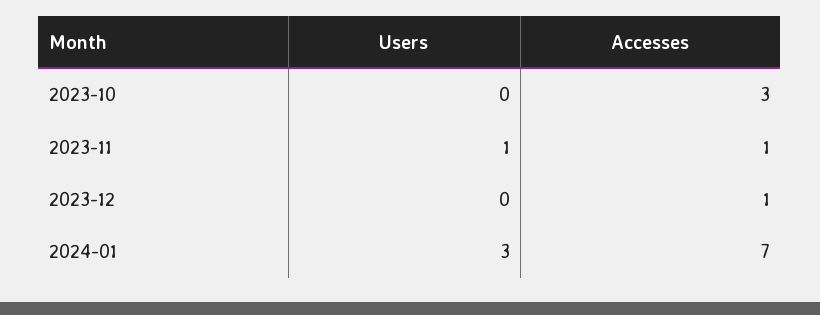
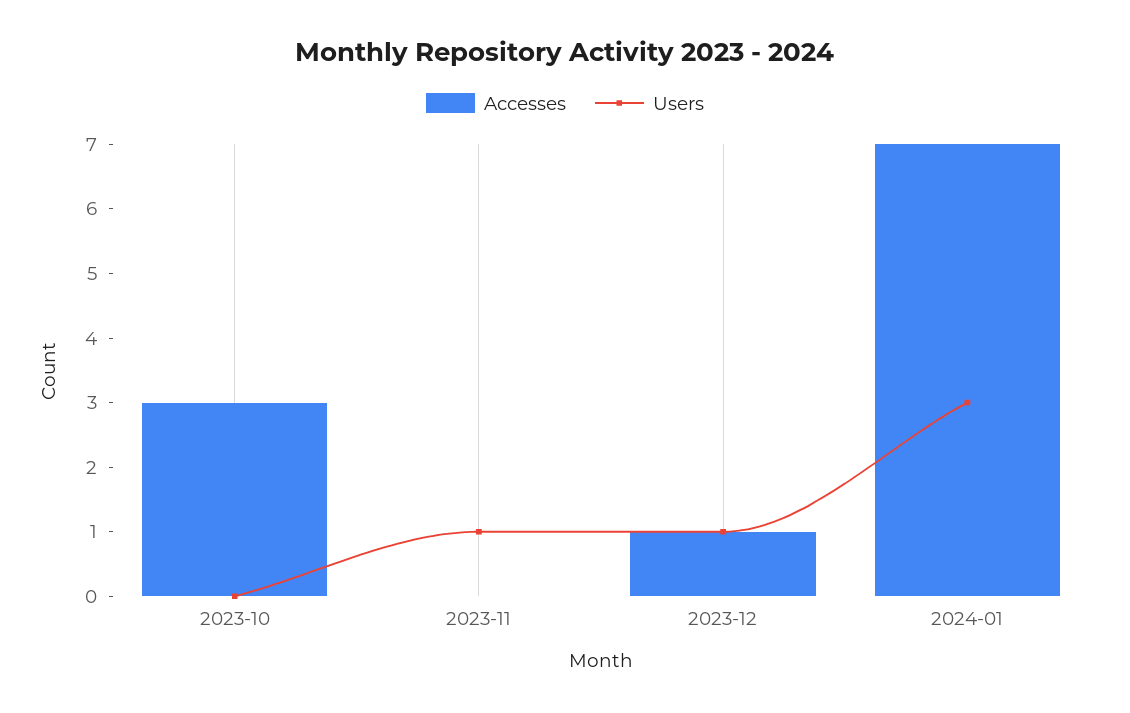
  {
    "Users": {
      "2023-10": 0,
      "2023-11": 1,
-     "2023-12": 0,
+     "2023-12": 1,
      "2024-01": 3
    },
    "Accesses": {
      "2023-10": 3,
-     "2023-11": 1,
+     "2023-11": 0,
      "2023-12": 1,
      "2024-01": 7
    }
  }

